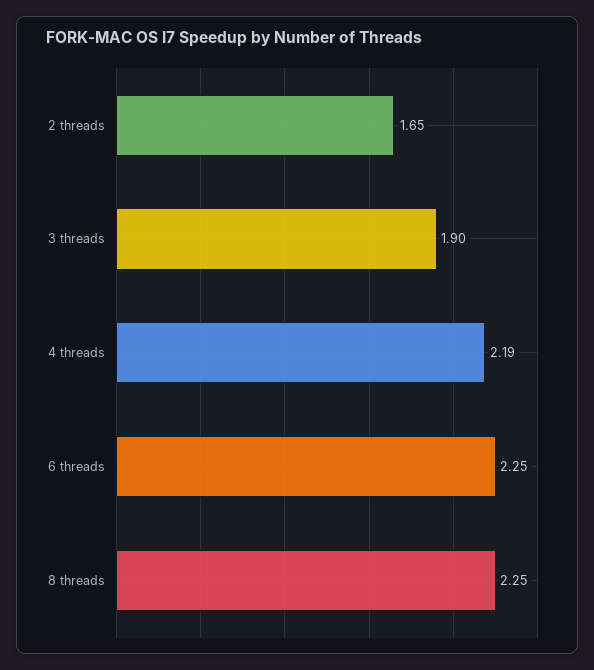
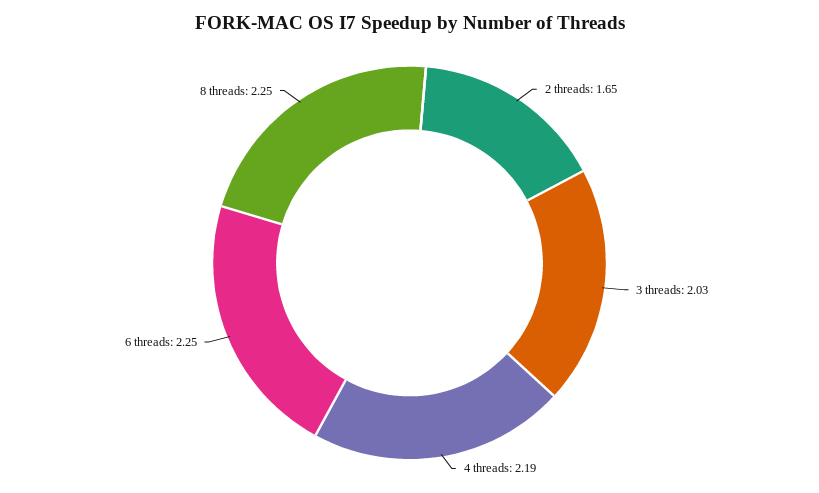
  {
    "2 threads": 1.65,
-   "3 threads": 1.9,
+   "3 threads": 2.03,
    "4 threads": 2.19,
    "6 threads": 2.25,
    "8 threads": 2.25
  }

